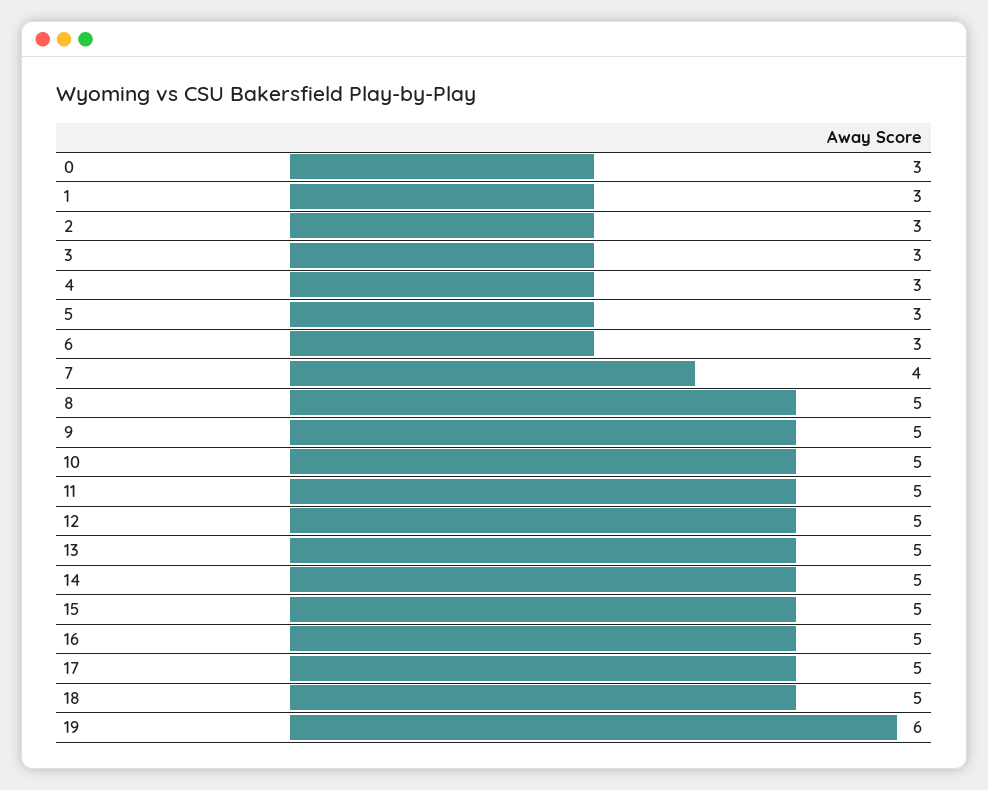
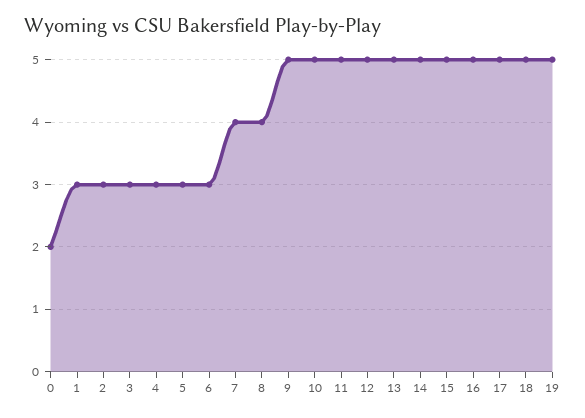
  {
-   "0": 3,
+   "0": 2,
    "1": 3,
    "2": 3,
    "3": 3,
    "4": 3,
    "5": 3,
    "6": 3,
    "7": 4,
-   "8": 5,
+   "8": 4,
    "9": 5,
    "10": 5,
    "11": 5,
    "12": 5,
    "13": 5,
    "14": 5,
    "15": 5,
    "16": 5,
    "17": 5,
    "18": 5,
-   "19": 6
+   "19": 5
  }

